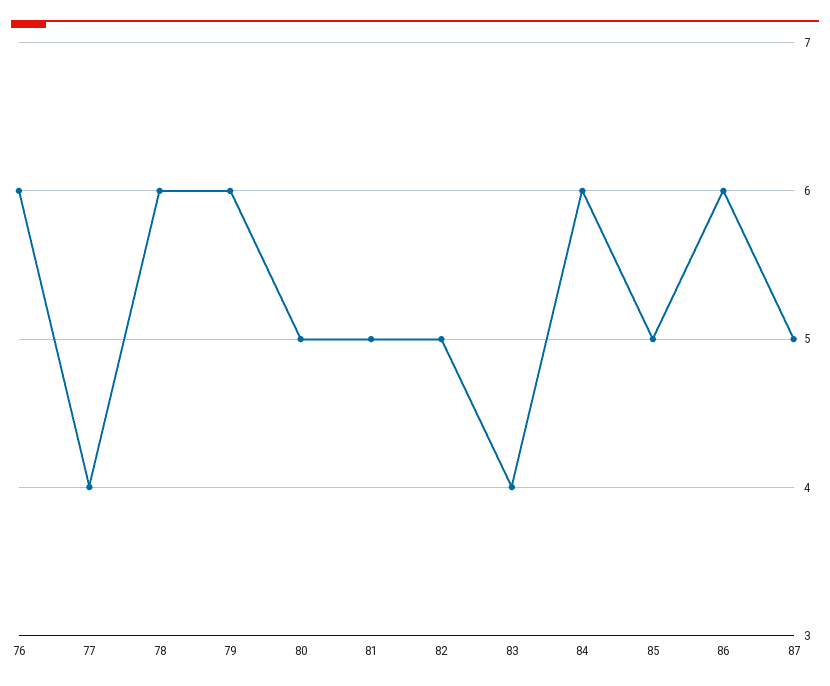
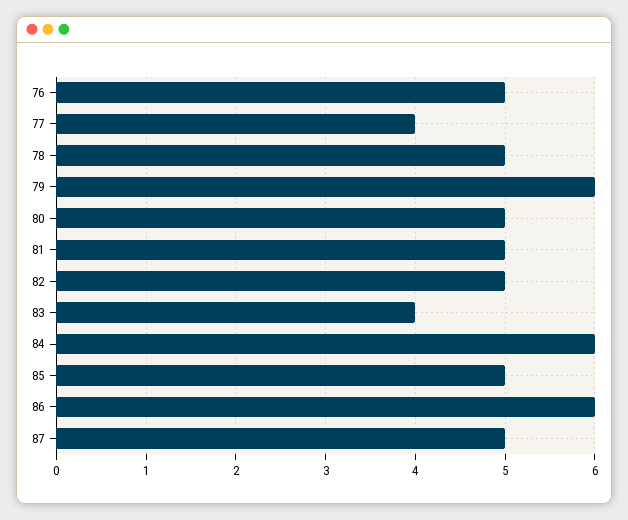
  {
-   "76": 6,
+   "76": 5,
    "77": 4,
-   "78": 6,
+   "78": 5,
    "79": 6,
    "80": 5,
    "81": 5,
    "82": 5,
    "83": 4,
    "84": 6,
    "85": 5,
    "86": 6,
    "87": 5
  }

